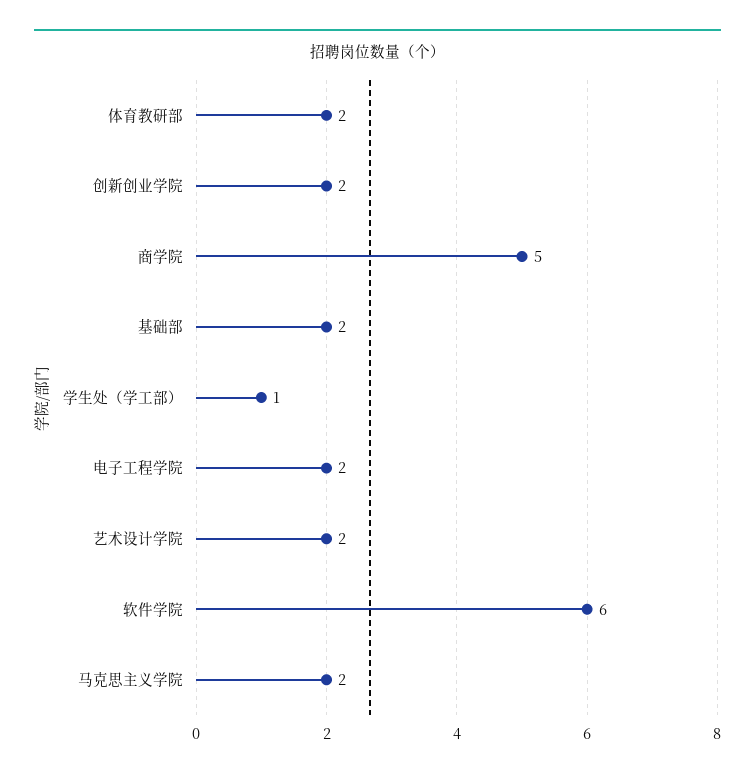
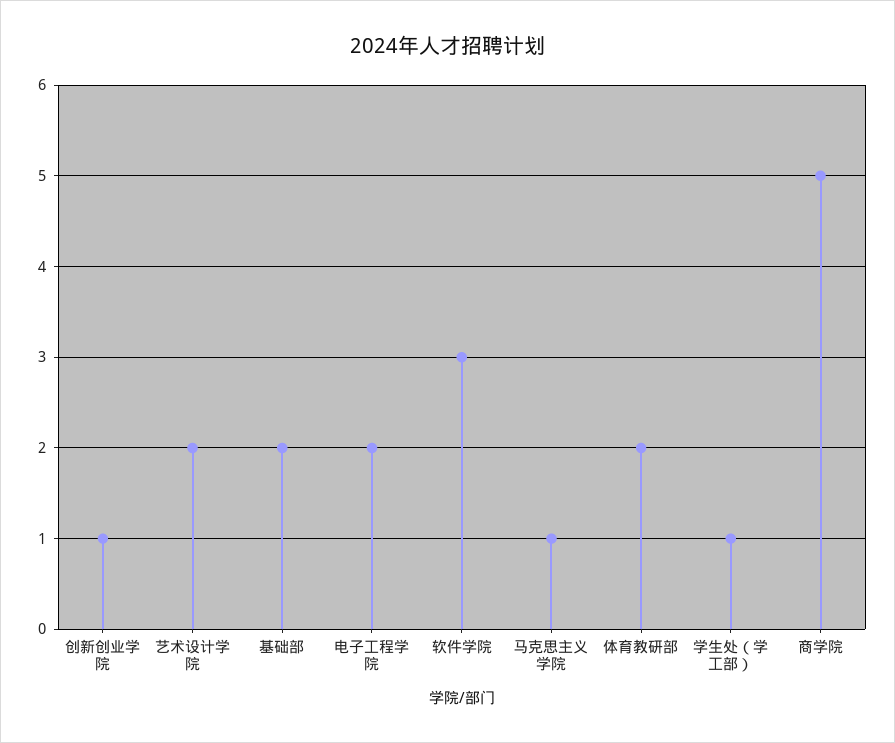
  {
    "体育教研部": 2,
-   "创新创业学院": 2,
+   "创新创业学院": 1,
    "商学院": 5,
    "基础部": 2,
    "学生处（学工部）": 1,
    "电子工程学院": 2,
    "艺术设计学院": 2,
-   "软件学院": 6,
+   "软件学院": 3,
-   "马克思主义学院": 2
+   "马克思主义学院": 1
  }

